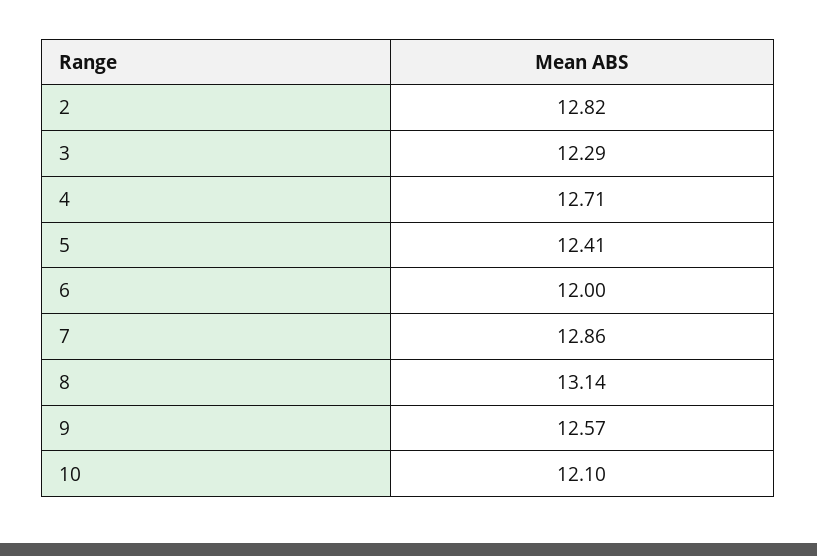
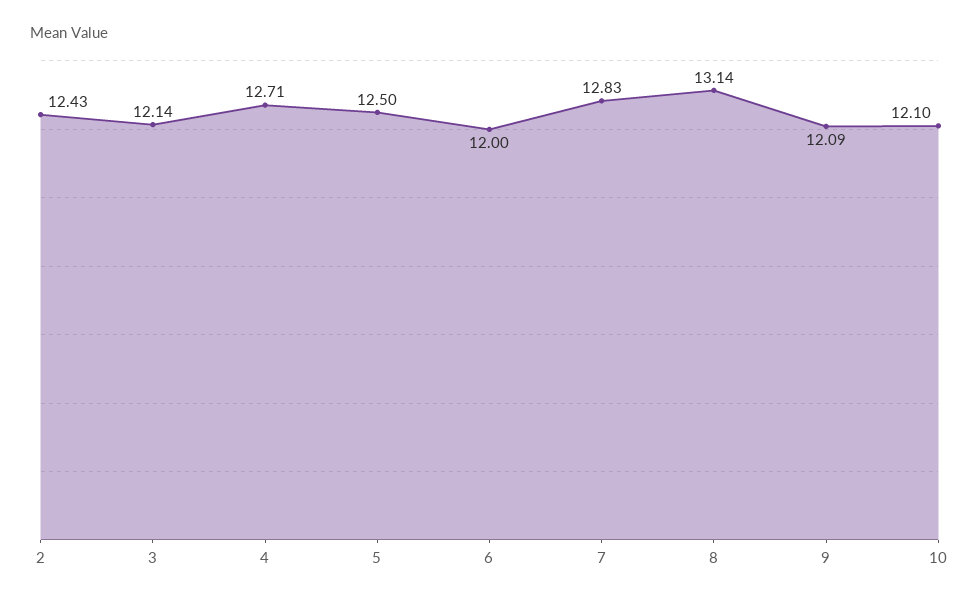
  {
-   "2": 12.82,
+   "2": 12.43,
-   "3": 12.29,
+   "3": 12.14,
    "4": 12.71,
-   "5": 12.41,
+   "5": 12.5,
    "6": 12,
-   "7": 12.86,
+   "7": 12.83,
    "8": 13.14,
-   "9": 12.57,
+   "9": 12.09,
    "10": 12.1
  }

